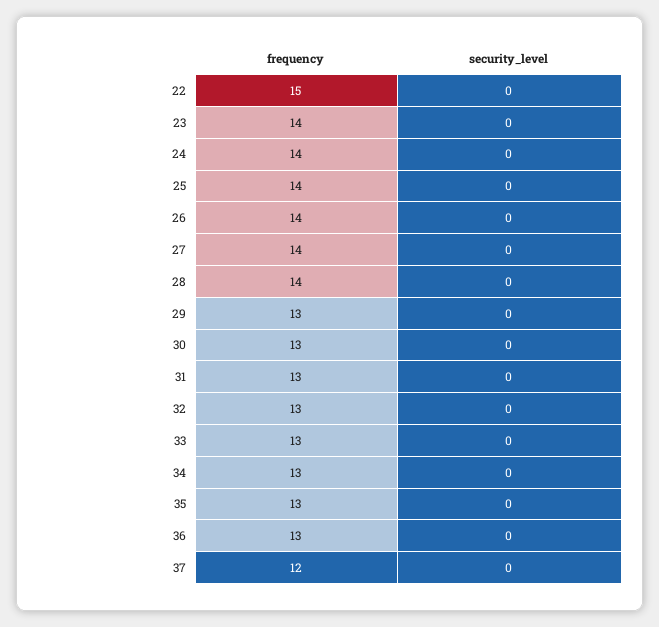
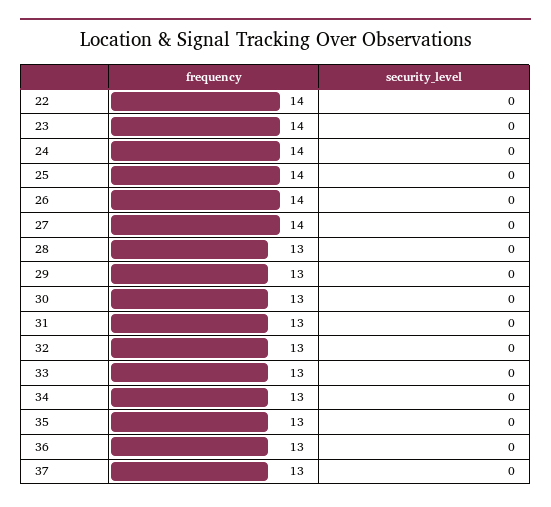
  {
    "frequency": {
-     "22": 15,
+     "22": 14,
      "23": 14,
      "24": 14,
      "25": 14,
      "26": 14,
      "27": 14,
-     "28": 14,
+     "28": 13,
      "29": 13,
      "30": 13,
      "31": 13,
      "32": 13,
      "33": 13,
      "34": 13,
      "35": 13,
      "36": 13,
-     "37": 12
+     "37": 13
    },
    "security_level": {
      "22": 0,
      "23": 0,
      "24": 0,
      "25": 0,
      "26": 0,
      "27": 0,
      "28": 0,
      "29": 0,
      "30": 0,
      "31": 0,
      "32": 0,
      "33": 0,
      "34": 0,
      "35": 0,
      "36": 0,
      "37": 0
    }
  }

